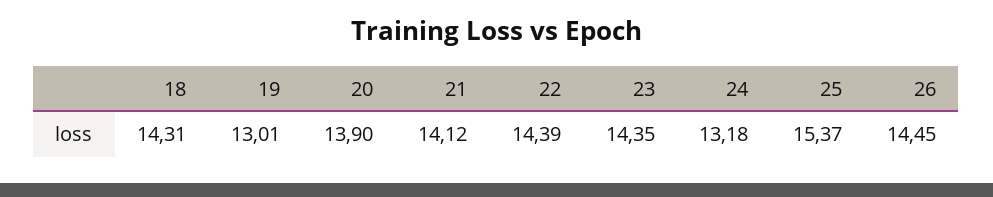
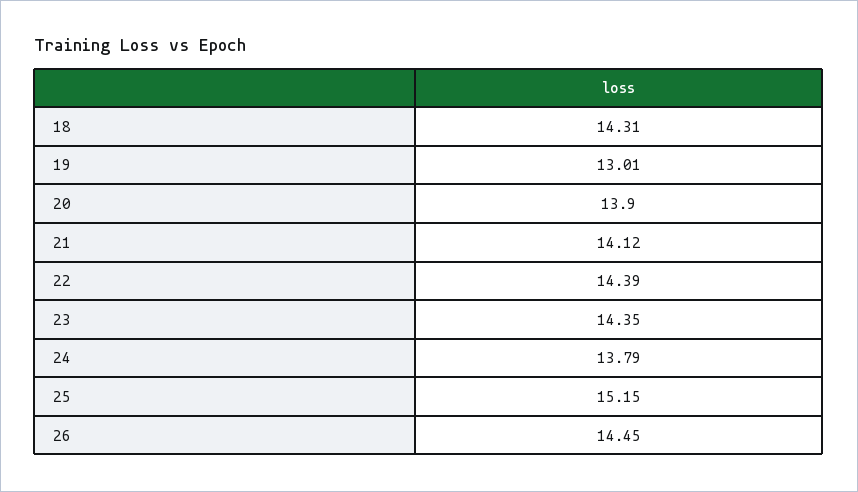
  {
    "18": 14.31,
    "19": 13.01,
    "20": 13.9,
    "21": 14.12,
    "22": 14.39,
    "23": 14.35,
-   "24": 13.18,
+   "24": 13.79,
-   "25": 15.37,
+   "25": 15.15,
    "26": 14.45
  }

